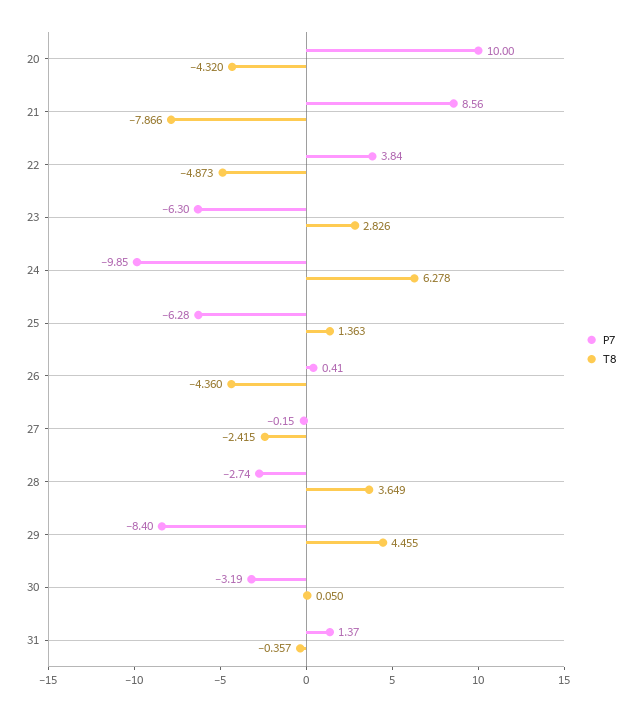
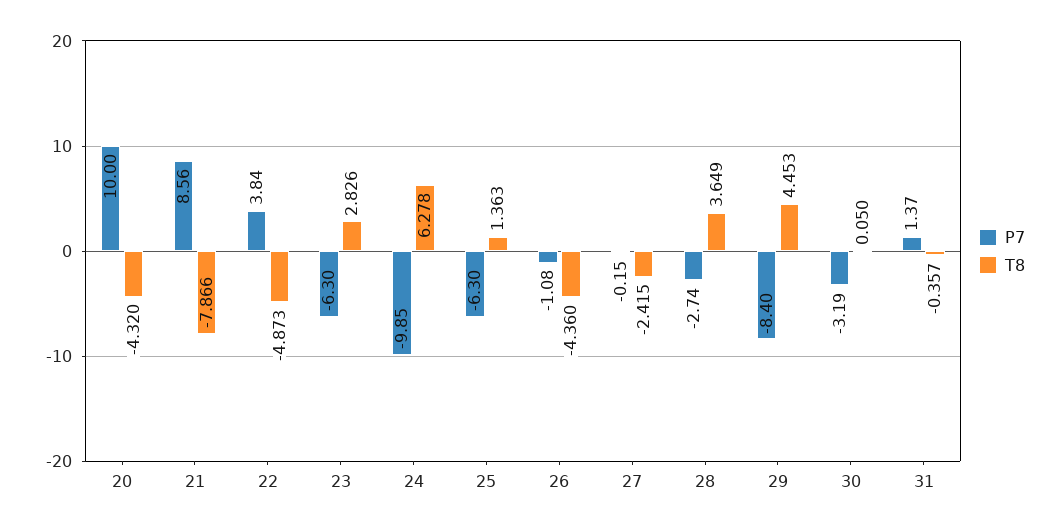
  {
    "P7": {
      "20": 10,
      "21": 8.56,
      "22": 3.84,
      "23": -6.3,
      "24": -9.85,
-     "25": -6.28,
+     "25": -6.3,
-     "26": 0.41,
+     "26": -1.08,
      "27": -0.15,
      "28": -2.74,
      "29": -8.4,
      "30": -3.19,
      "31": 1.37
    },
    "T8": {
      "20": -4.32,
      "21": -7.866,
      "22": -4.873,
      "23": 2.826,
      "24": 6.278,
      "25": 1.363,
      "26": -4.36,
      "27": -2.415,
      "28": 3.649,
-     "29": 4.455,
+     "29": 4.453,
      "30": 0.05,
      "31": -0.357
    }
  }

